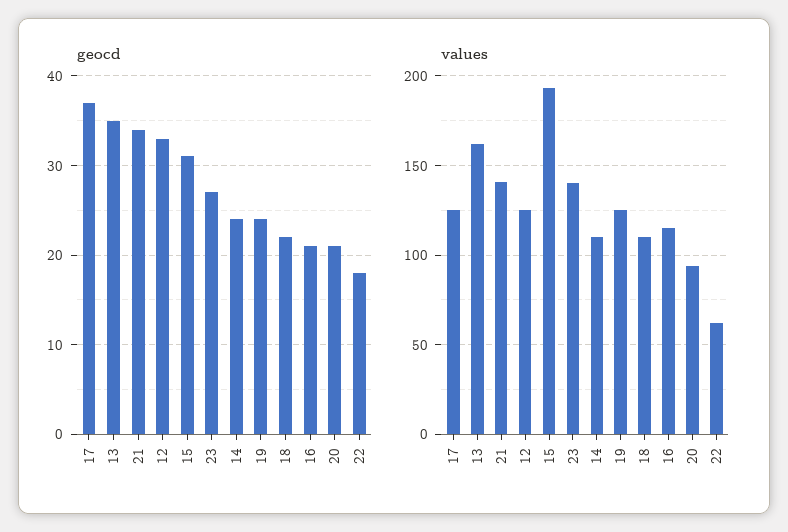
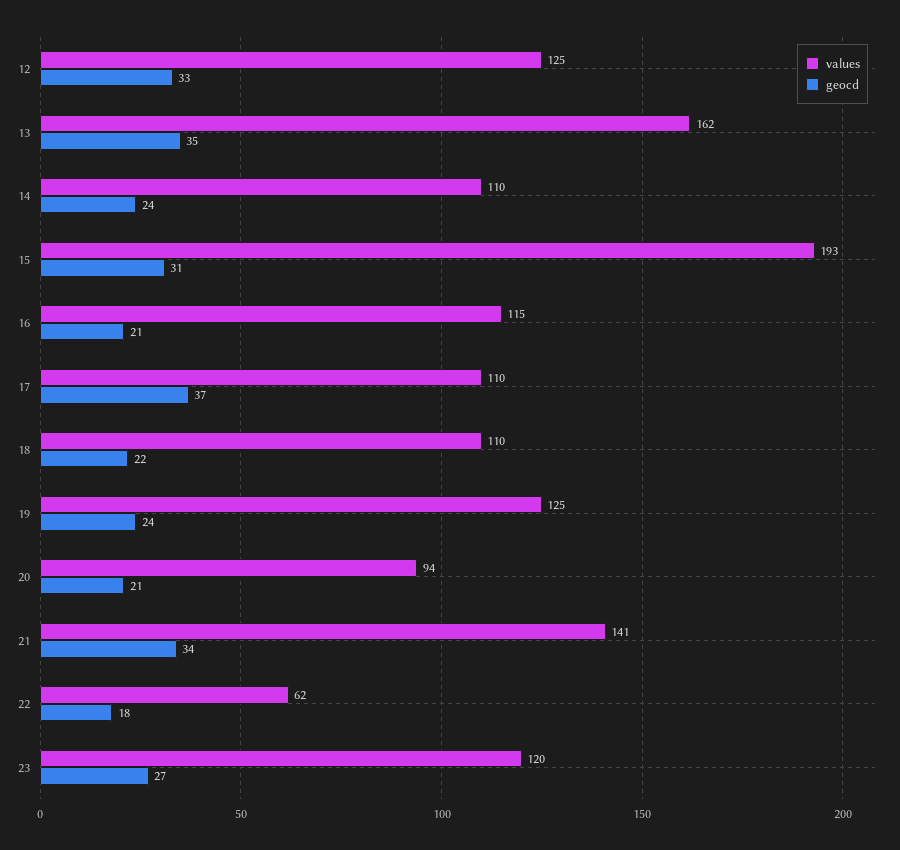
  {
    "geocd": {
      "17": 37,
      "13": 35,
      "21": 34,
      "12": 33,
      "15": 31,
      "23": 27,
      "14": 24,
      "19": 24,
      "18": 22,
      "16": 21,
      "20": 21,
      "22": 18
    },
    "values": {
-     "17": 125,
+     "17": 110,
      "13": 162,
      "21": 141,
      "12": 125,
      "15": 193,
-     "23": 140,
+     "23": 120,
      "14": 110,
      "19": 125,
      "18": 110,
      "16": 115,
      "20": 94,
      "22": 62
    }
  }

